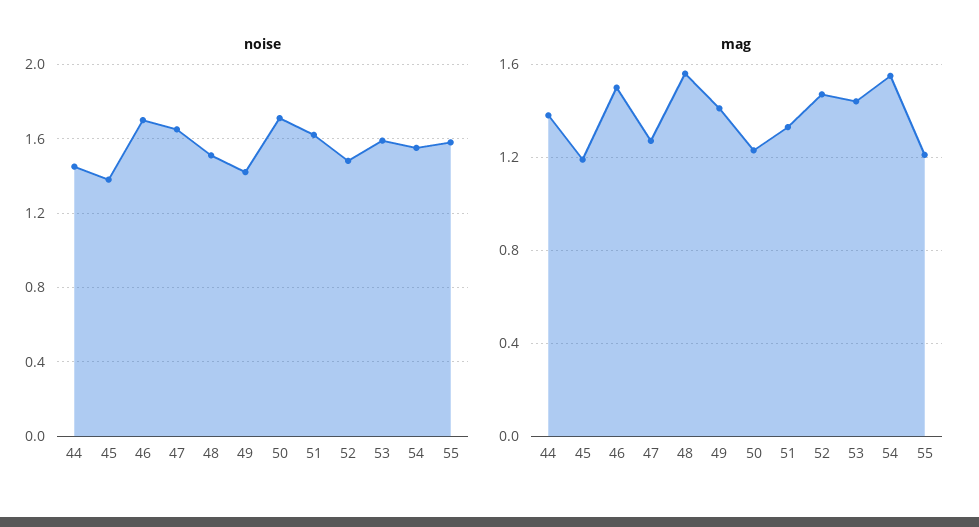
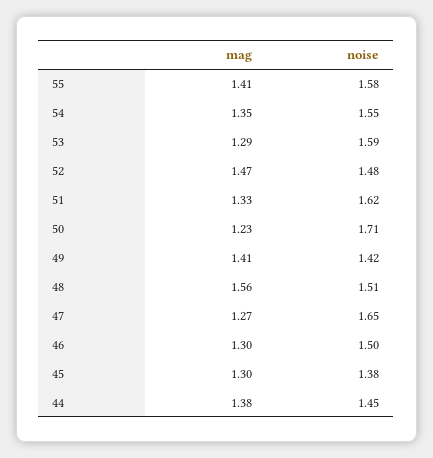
  {
    "noise": {
      "44": 1.45,
      "45": 1.38,
-     "46": 1.7,
+     "46": 1.5,
      "47": 1.65,
      "48": 1.51,
      "49": 1.42,
      "50": 1.71,
      "51": 1.62,
      "52": 1.48,
      "53": 1.59,
      "54": 1.55,
      "55": 1.58
    },
    "mag": {
      "44": 1.38,
-     "45": 1.2,
+     "45": 1.3,
-     "46": 1.5,
+     "46": 1.3,
      "47": 1.27,
      "48": 1.56,
      "49": 1.41,
      "50": 1.23,
      "51": 1.33,
      "52": 1.47,
-     "53": 1.45,
+     "53": 1.29,
-     "54": 1.55,
+     "54": 1.35,
-     "55": 1.2
+     "55": 1.41
    }
  }

